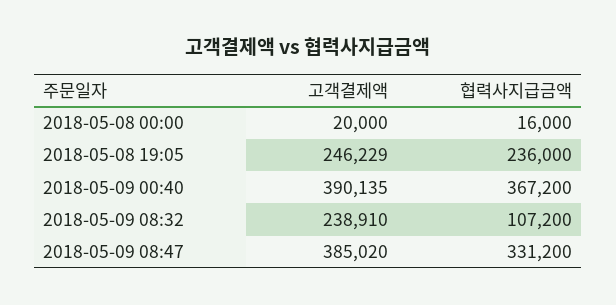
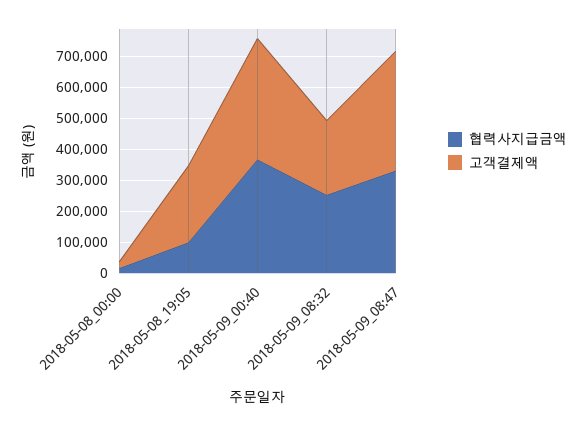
  {
    "고객결제액": {
      "2018-05-08 00:00": 20000,
      "2018-05-08 19:05": 246229,
      "2018-05-09 00:40": 390135,
      "2018-05-09 08:32": 238910,
      "2018-05-09 08:47": 385020
    },
    "협력사지급금액": {
      "2018-05-08 00:00": 16000,
-     "2018-05-08 19:05": 236000,
+     "2018-05-08 19:05": 100000,
      "2018-05-09 00:40": 367200,
-     "2018-05-09 08:32": 107200,
+     "2018-05-09 08:32": 250000,
      "2018-05-09 08:47": 331200
    }
  }

